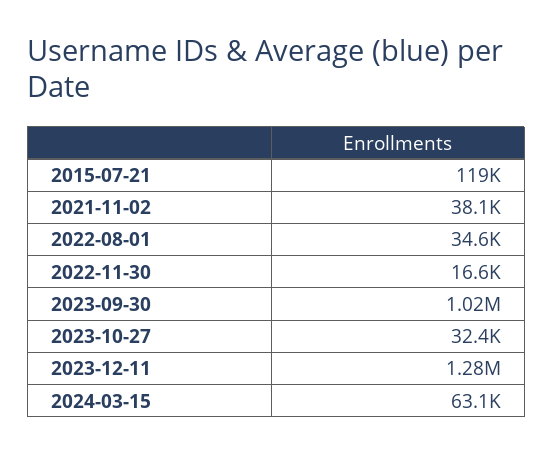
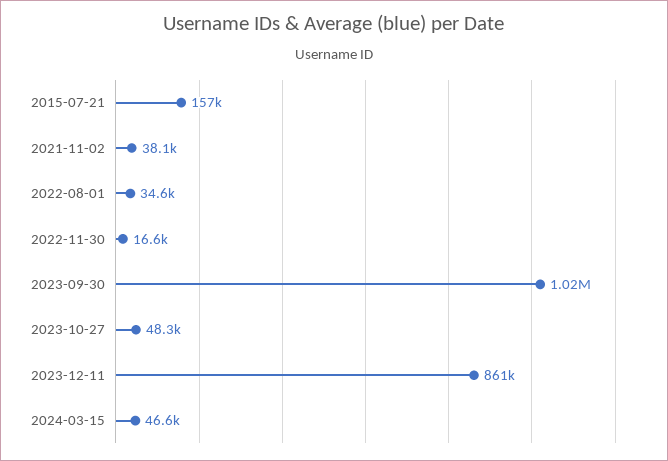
  {
-   "2015-07-21": 119000,
+   "2015-07-21": 157000,
    "2021-11-02": 38100,
    "2022-08-01": 34600,
    "2022-11-30": 16600,
    "2023-09-30": 1020000,
-   "2023-10-27": 32400,
+   "2023-10-27": 48300,
-   "2023-12-11": 1280000,
+   "2023-12-11": 861000,
-   "2024-03-15": 63100
+   "2024-03-15": 46600
  }

